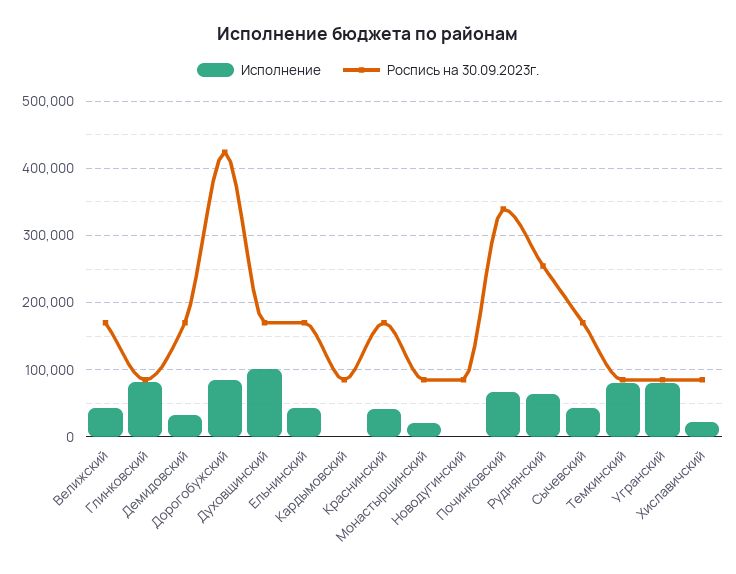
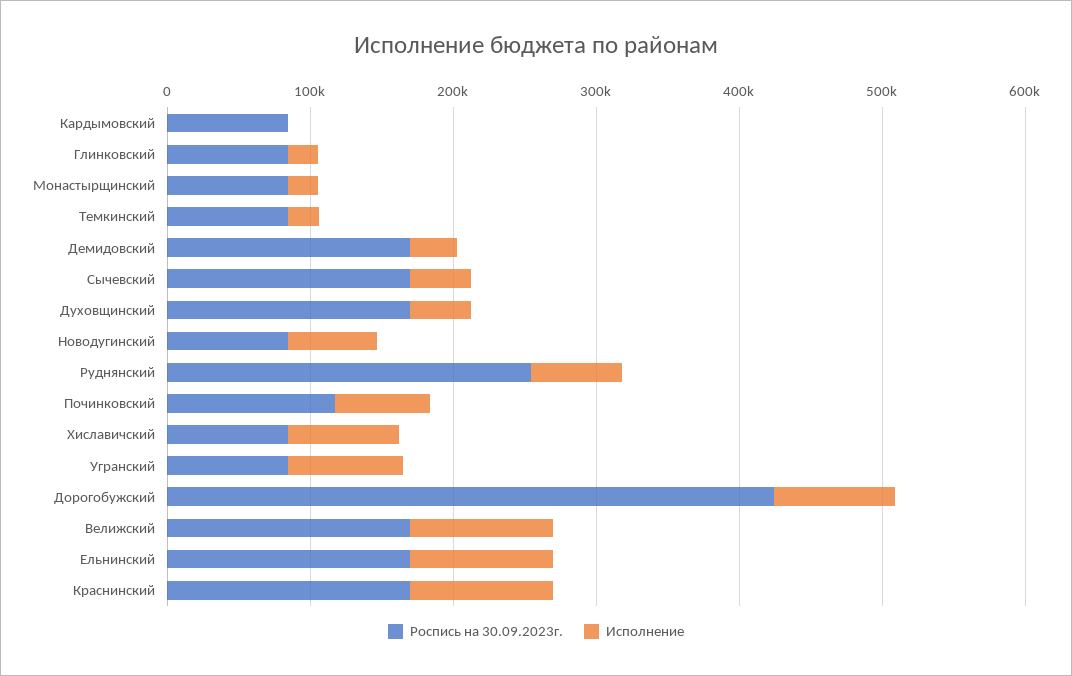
  {
    "Исполнение": {
-     "Велижский": 40000,
+     "Велижский": 100000,
-     "Глинковский": 80000,
+     "Глинковский": 20000,
      "Демидовский": 30000,
      "Дорогобужский": 80000,
-     "Духовщинский": 100000,
+     "Духовщинский": 40000,
-     "Ельнинский": 40000,
+     "Ельнинский": 100000,
      "Кардымовский": 0,
-     "Краснинский": 40000,
+     "Краснинский": 100000,
      "Монастырщинский": 20000,
-     "Новодугинский": 0,
+     "Новодугинский": 60000,
      "Починковский": 70000,
      "Руднянский": 60000,
      "Сычевский": 40000,
-     "Темкинский": 80000,
+     "Темкинский": 20000,
      "Угранский": 80000,
-     "Хиславичский": 20000
+     "Хиславичский": 80000
    },
    "Роспись на 30.09.2023г.": {
      "Велижский": 170000,
      "Глинковский": 80000,
      "Демидовский": 170000,
      "Дорогобужский": 420000,
      "Духовщинский": 170000,
      "Ельнинский": 170000,
      "Кардымовский": 80000,
      "Краснинский": 170000,
      "Монастырщинский": 80000,
      "Новодугинский": 80000,
-     "Починковский": 340000,
+     "Починковский": 120000,
      "Руднянский": 250000,
      "Сычевский": 170000,
      "Темкинский": 80000,
      "Угранский": 80000,
      "Хиславичский": 80000
    }
  }

